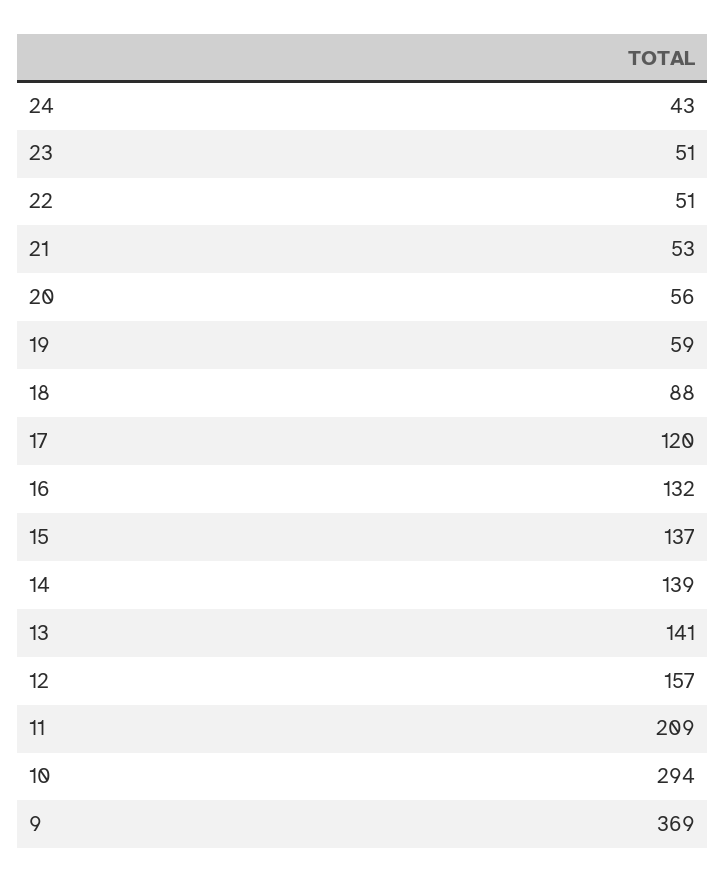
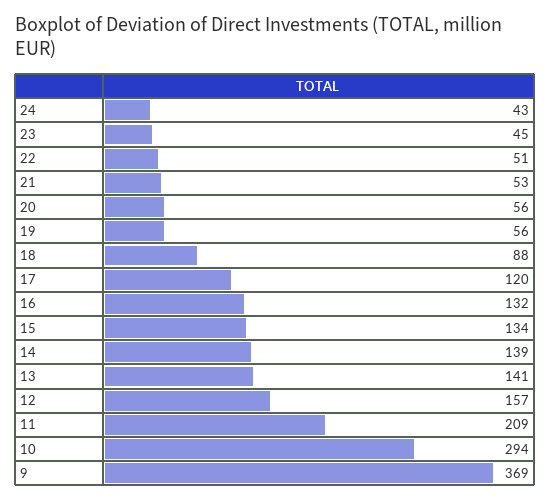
  {
    "24": 43,
-   "23": 51,
+   "23": 45,
    "22": 51,
    "21": 53,
    "20": 56,
-   "19": 59,
+   "19": 56,
    "18": 88,
    "17": 120,
    "16": 132,
-   "15": 137,
+   "15": 134,
    "14": 139,
    "13": 141,
    "12": 157,
    "11": 209,
    "10": 294,
    "9": 369
  }

